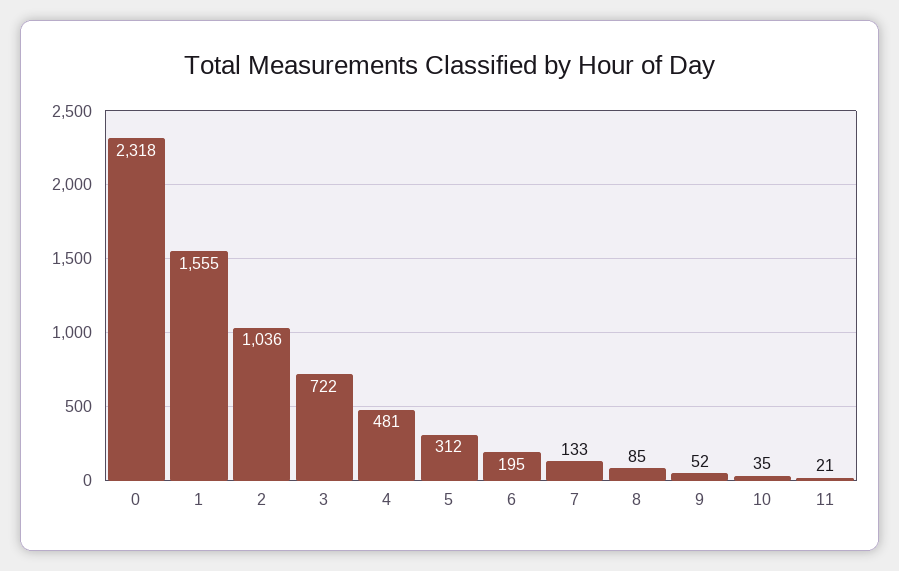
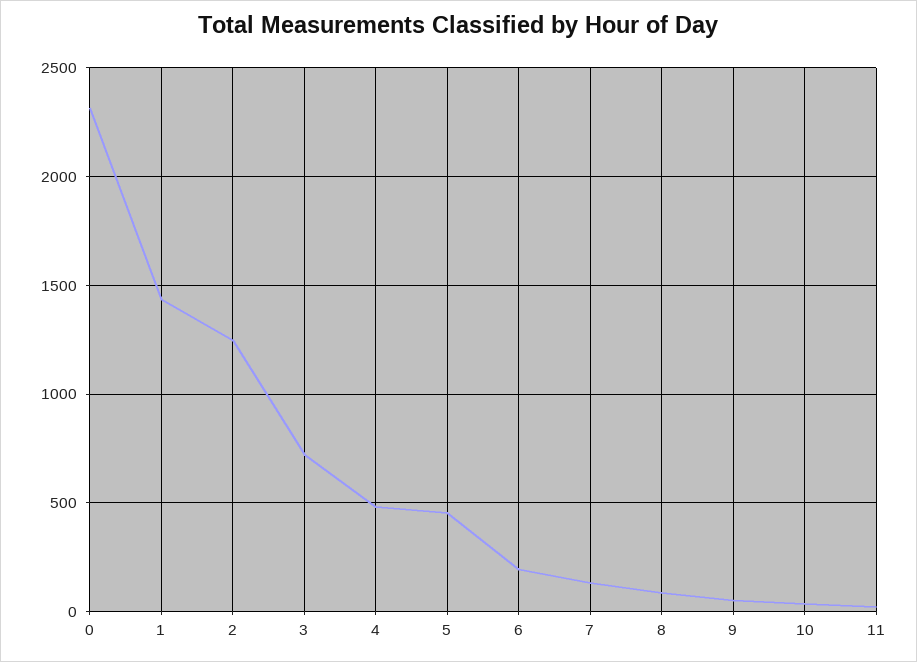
  {
    "0": 2318,
-   "1": 1555,
+   "1": 1450,
-   "2": 1036,
+   "2": 1250,
    "3": 722,
    "4": 481,
-   "5": 312,
+   "5": 450,
    "6": 195,
    "7": 133,
    "8": 85,
    "9": 52,
    "10": 35,
    "11": 21
  }

